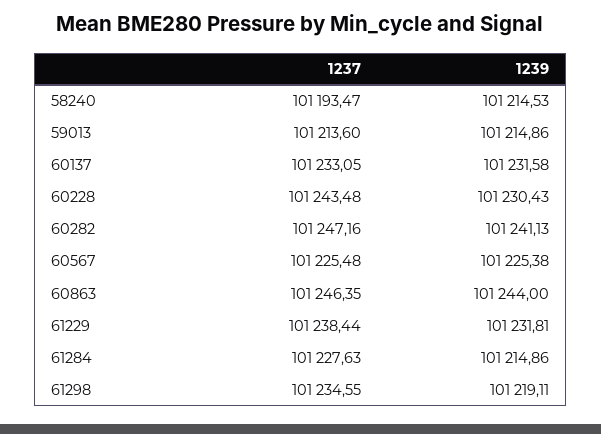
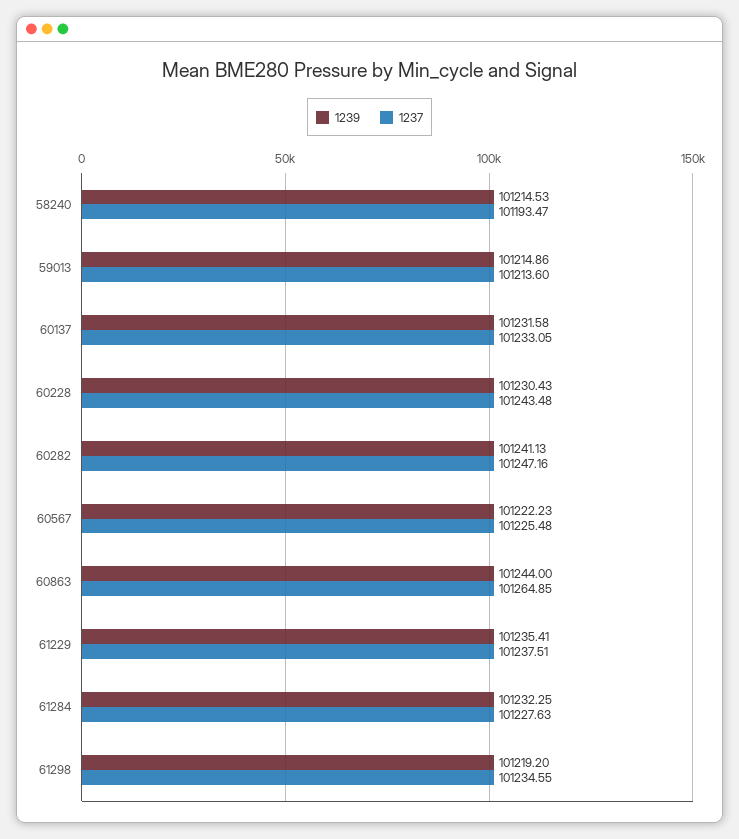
  {
    "1237": {
      "58240": 101193.47,
      "59013": 101213.6,
      "60137": 101233.05,
      "60228": 101243.48,
      "60282": 101247.16,
      "60567": 101225.48,
-     "60863": 101246.35,
+     "60863": 101264.85,
-     "61229": 101238.44,
+     "61229": 101237.51,
      "61284": 101227.63,
      "61298": 101234.55
    },
    "1239": {
      "58240": 101214.53,
      "59013": 101214.86,
      "60137": 101231.58,
      "60228": 101230.43,
      "60282": 101241.13,
-     "60567": 101225.38,
+     "60567": 101222.23,
      "60863": 101244,
-     "61229": 101231.81,
+     "61229": 101235.41,
-     "61284": 101214.86,
+     "61284": 101232.25,
-     "61298": 101219.11
+     "61298": 101219.2
    }
  }

